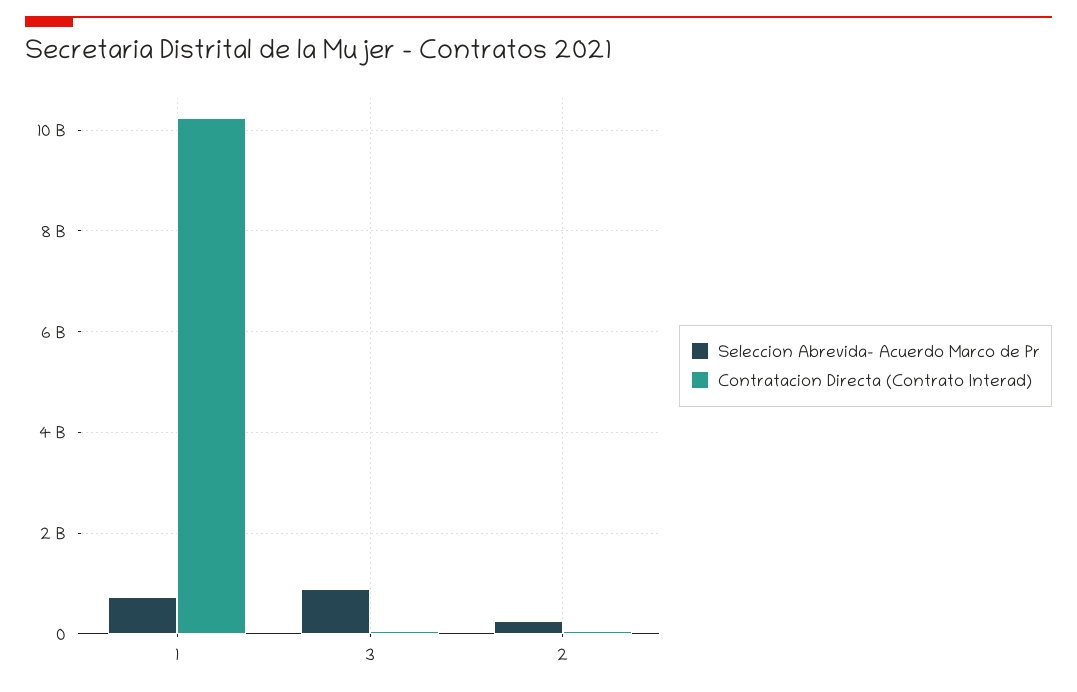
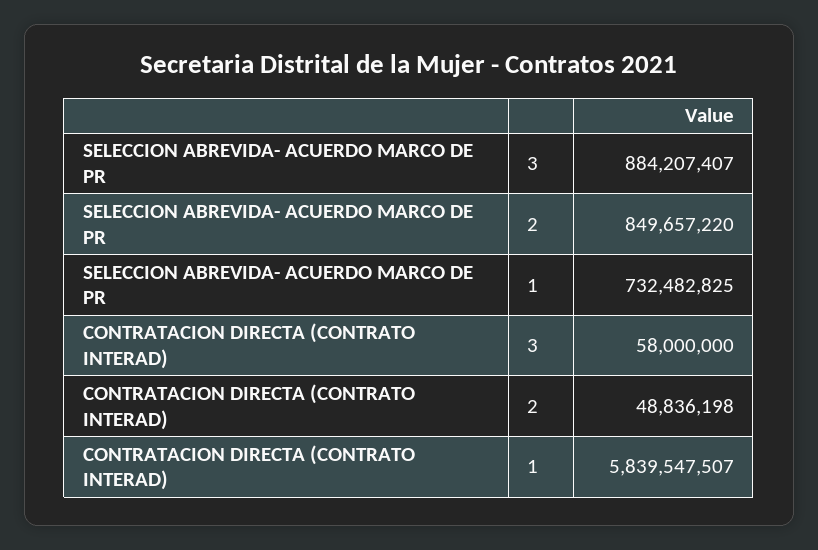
  {
    "Seleccion Abrevida- Acuerdo Marco de Pr": {
      "1": 732482825,
      "3": 884207407,
-     "2": 200000000
+     "2": 849657220
    },
    "Contratacion Directa (Contrato Interad)": {
-     "1": 10200000000,
+     "1": 5839547507,
      "3": 58000000,
      "2": 48836198
    }
  }

